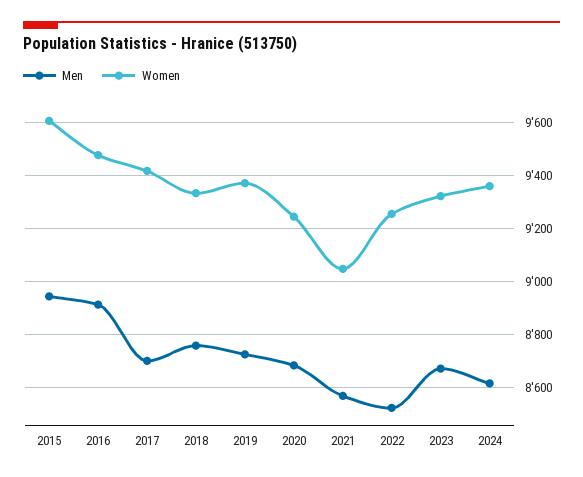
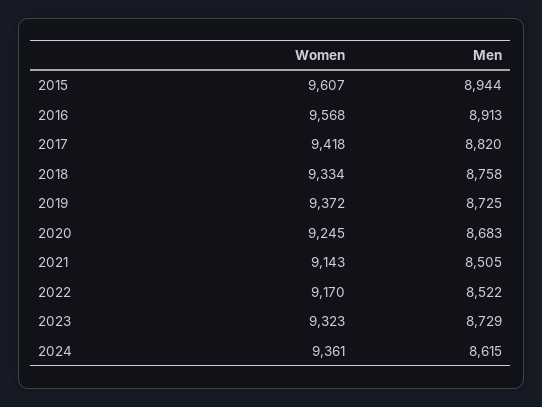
  {
    "Men": {
      "2015": 8944,
      "2016": 8913,
-     "2017": 8700,
+     "2017": 8820,
      "2018": 8758,
      "2019": 8725,
      "2020": 8683,
-     "2021": 8575,
+     "2021": 8505,
      "2022": 8522,
-     "2023": 8675,
+     "2023": 8729,
      "2024": 8615
    },
    "Women": {
      "2015": 9607,
-     "2016": 9475,
+     "2016": 9568,
      "2017": 9418,
      "2018": 9334,
      "2019": 9372,
      "2020": 9245,
-     "2021": 9050,
+     "2021": 9143,
-     "2022": 9250,
+     "2022": 9170,
      "2023": 9323,
      "2024": 9361
    }
  }

